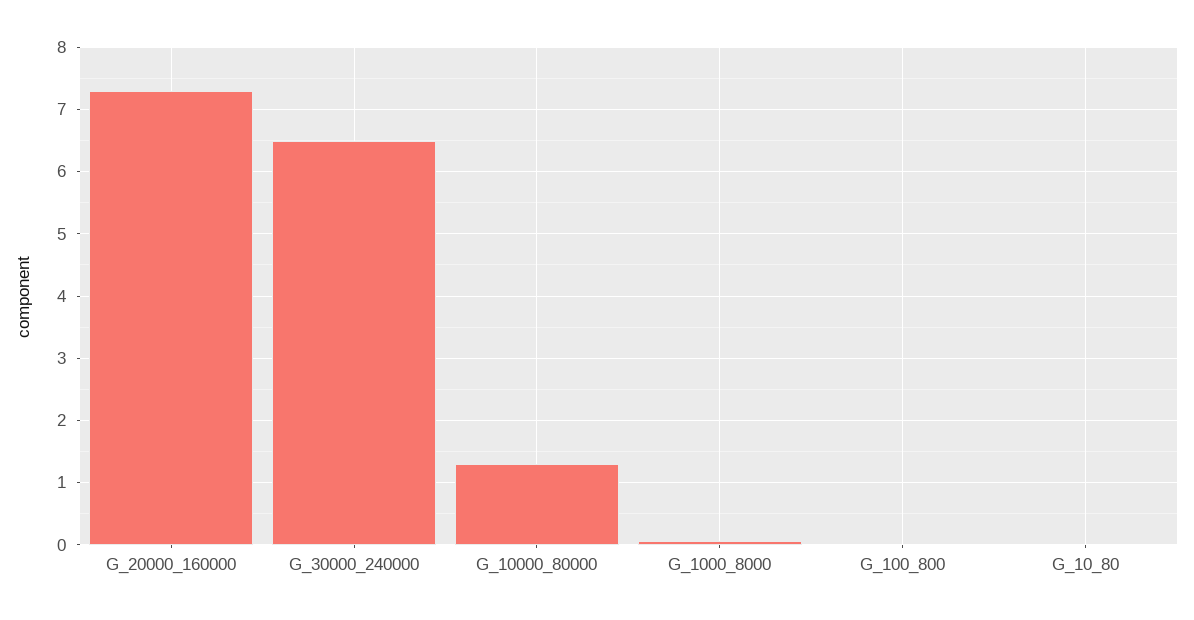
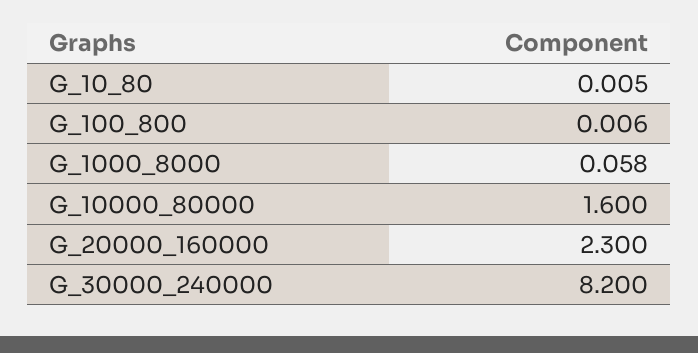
  {
-   "G_20000_160000": 7.3,
+   "G_20000_160000": 2.3,
-   "G_30000_240000": 6.5,
+   "G_30000_240000": 8.2,
-   "G_10000_80000": 1.3,
+   "G_10000_80000": 1.6,
    "G_1000_8000": 0.058,
    "G_100_800": 0.006,
    "G_10_80": 0.005
  }

